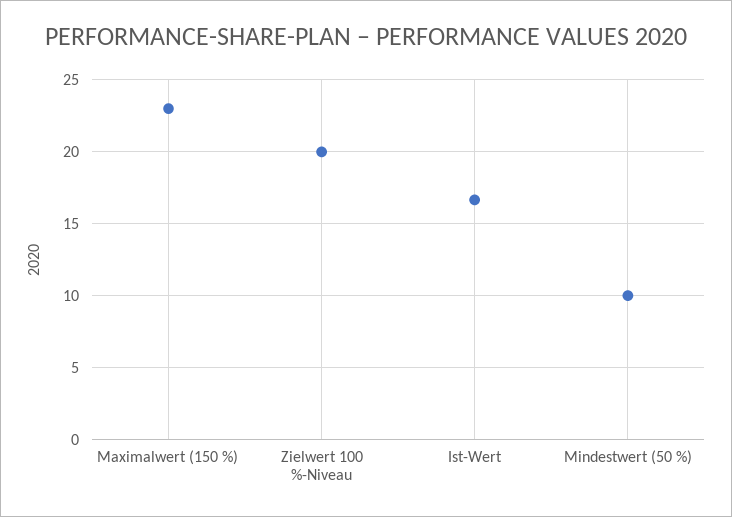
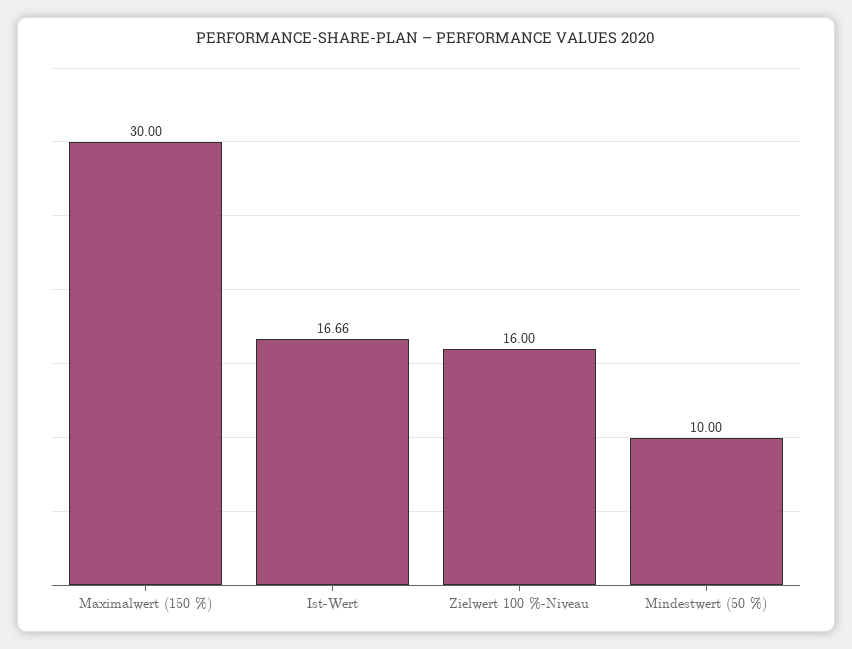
  {
-   "Maximalwert (150 %)": 23,
+   "Maximalwert (150 %)": 30,
-   "Zielwert 100 %-Niveau": 20,
+   "Zielwert 100 %-Niveau": 16,
    "Ist-Wert": 16.66,
    "Mindestwert (50 %)": 10
  }

